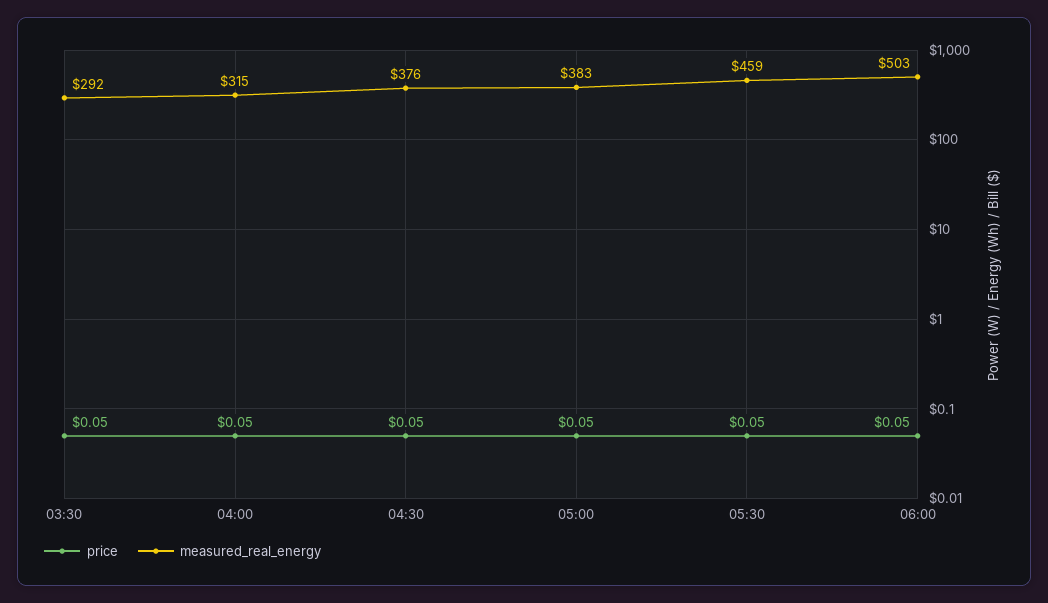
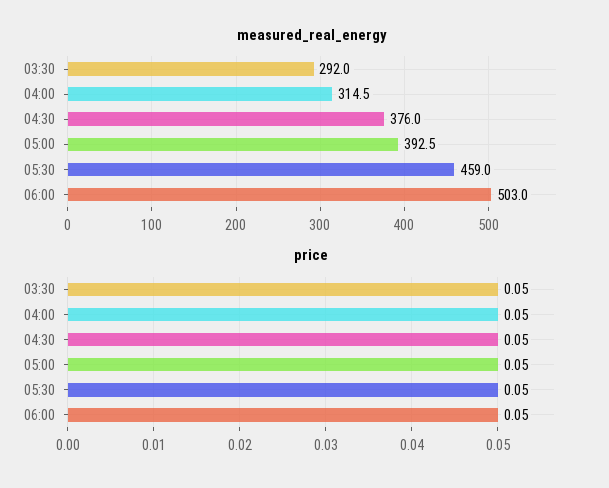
  {
    "price": {
      "03:30": 0.05,
      "04:00": 0.05,
      "04:30": 0.05,
      "05:00": 0.05,
      "05:30": 0.05,
      "06:00": 0.05
    },
    "measured_real_energy": {
      "03:30": 292,
      "04:00": 314.5,
      "04:30": 376,
-     "05:00": 383,
+     "05:00": 392.5,
      "05:30": 459,
      "06:00": 503
    }
  }

